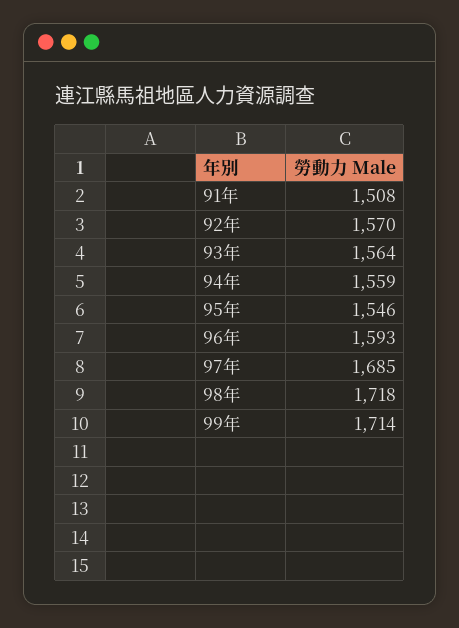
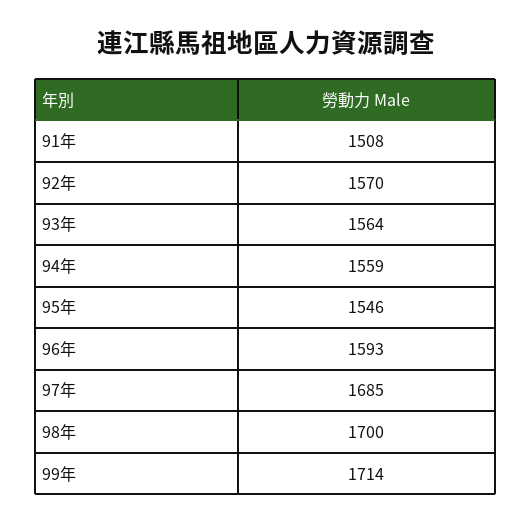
  {
    "91年": 1508,
    "92年": 1570,
    "93年": 1564,
    "94年": 1559,
    "95年": 1546,
    "96年": 1593,
    "97年": 1685,
-   "98年": 1718,
+   "98年": 1700,
    "99年": 1714
  }

